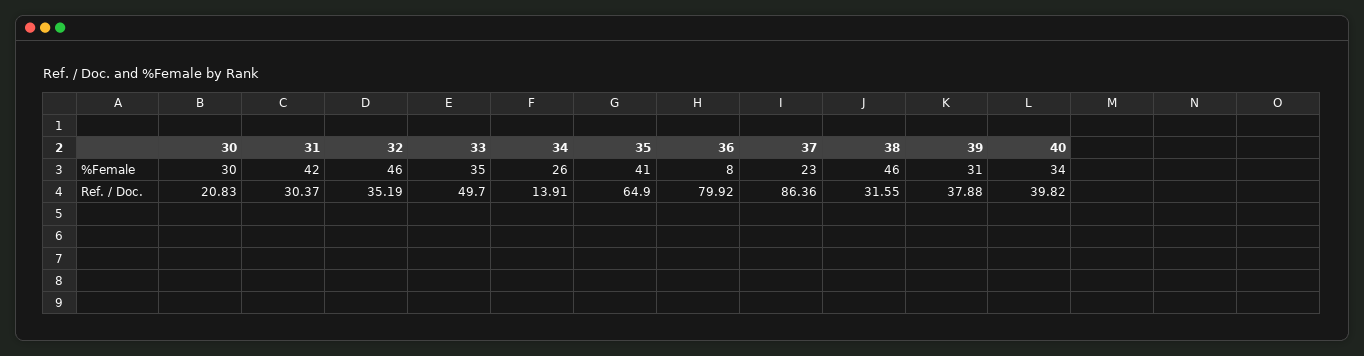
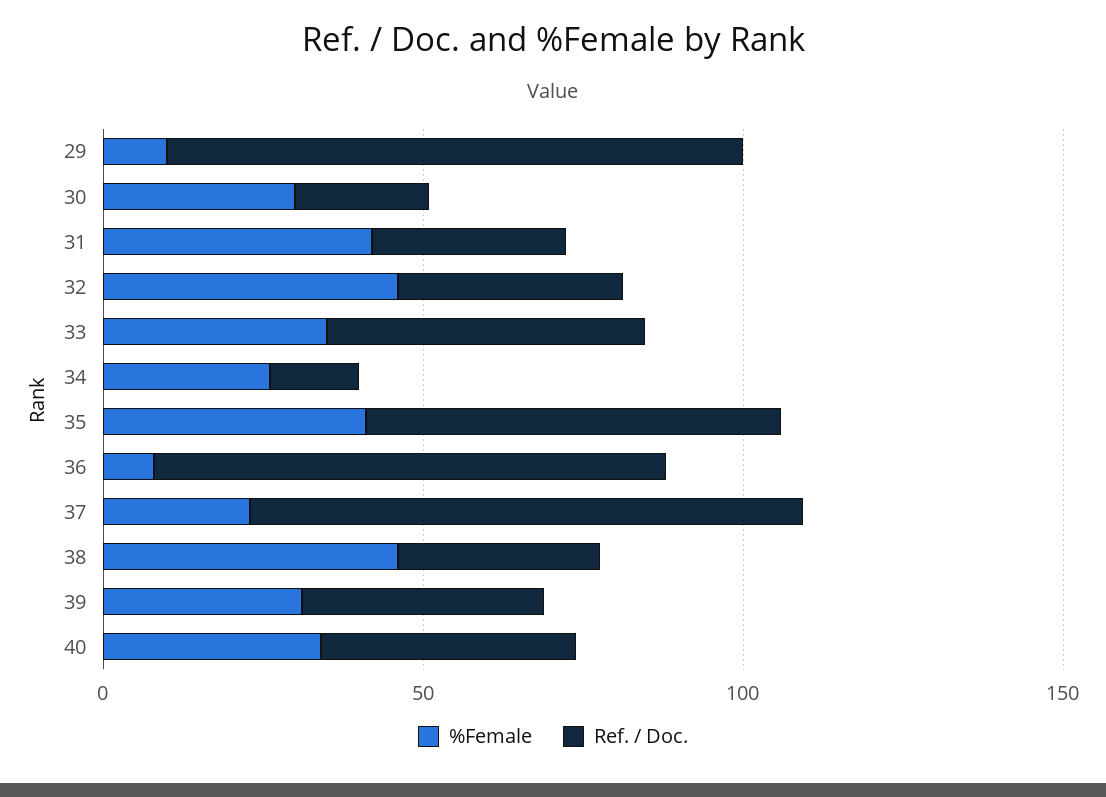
  {
    "%Female": {
      "30": 30,
      "31": 42,
      "32": 46,
      "33": 35,
      "34": 26,
      "35": 41,
      "36": 8,
      "37": 23,
      "38": 46,
      "39": 31,
-     "40": 34
+     "40": 34,
+     "29": 10
    },
    "Ref. / Doc.": {
      "30": 20.83,
      "31": 30.37,
      "32": 35.19,
      "33": 49.7,
      "34": 13.91,
      "35": 64.9,
      "36": 79.92,
      "37": 86.36,
      "38": 31.55,
      "39": 37.88,
-     "40": 39.82
+     "40": 39.82,
+     "29": 90
    }
  }

